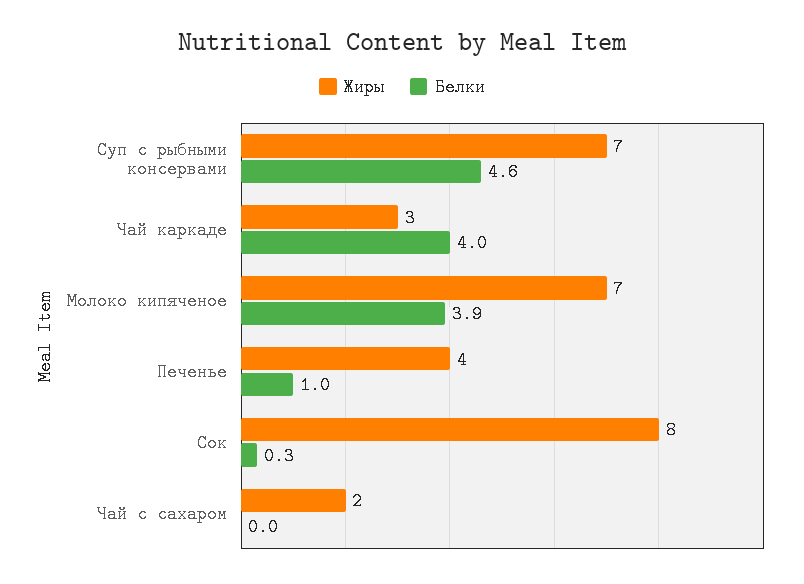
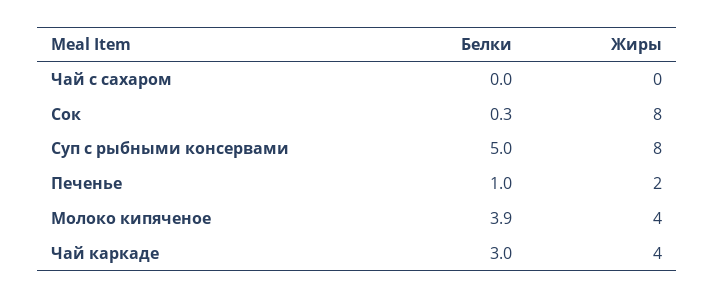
  {
    "Жиры": {
-     "Суп с рыбными консервами": 7,
+     "Суп с рыбными консервами": 8,
-     "Чай каркаде": 3,
+     "Чай каркаде": 4,
-     "Молоко кипяченое": 7,
+     "Молоко кипяченое": 4,
-     "Печенье": 4,
+     "Печенье": 2,
      "Сок": 8,
-     "Чай с сахаром": 2
+     "Чай с сахаром": 0
    },
    "Белки": {
-     "Суп с рыбными консервами": 4.6,
+     "Суп с рыбными консервами": 5,
-     "Чай каркаде": 4,
+     "Чай каркаде": 3,
      "Молоко кипяченое": 3.9,
      "Печенье": 1,
      "Сок": 0.3,
      "Чай с сахаром": 0
    }
  }

